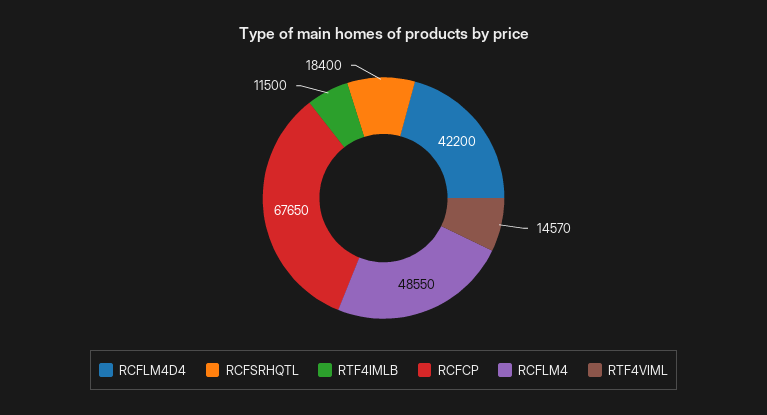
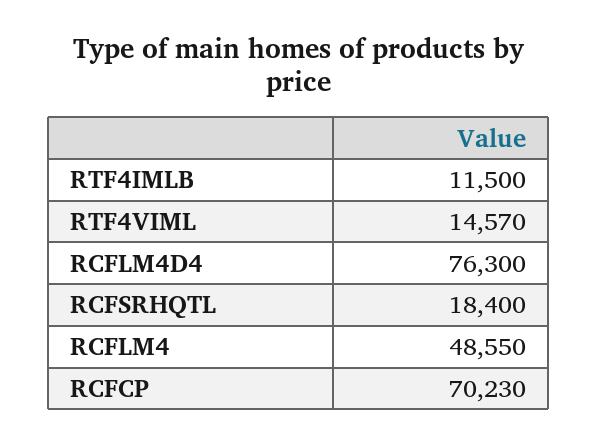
  {
-   "RCFLM4D4": 42200,
+   "RCFLM4D4": 76300,
    "RCFSRHQTL": 18400,
    "RTF4IMLB": 11500,
-   "RCFCP": 67650,
+   "RCFCP": 70230,
    "RCFLM4": 48550,
    "RTF4VIML": 14570
  }

